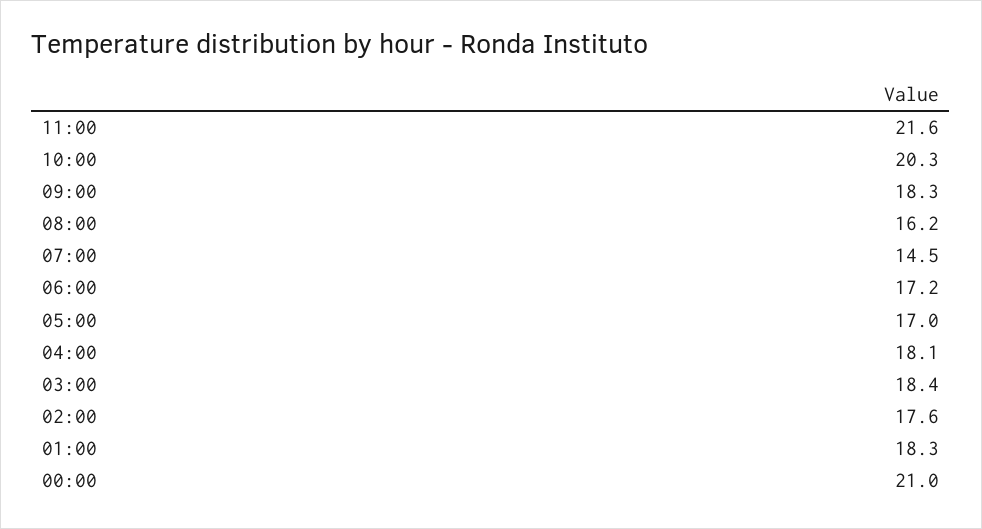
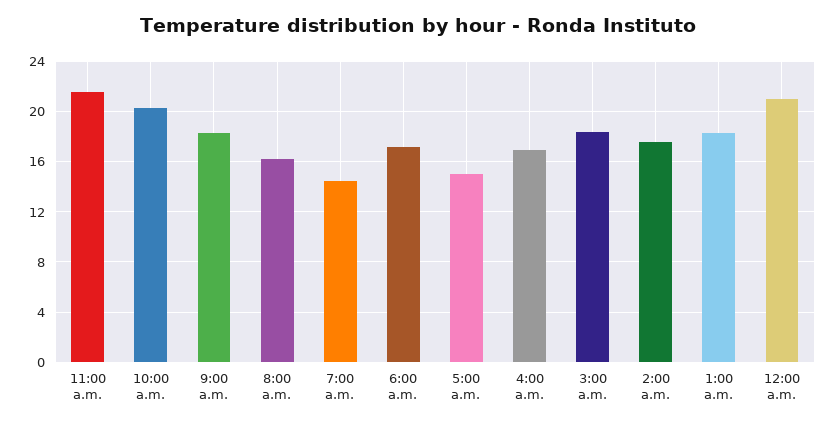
  {
    "11:00": 21.6,
    "10:00": 20.3,
    "09:00": 18.3,
    "08:00": 16.2,
    "07:00": 14.5,
    "06:00": 17.2,
-   "05:00": 17,
+   "05:00": 15,
-   "04:00": 18.1,
+   "04:00": 17,
    "03:00": 18.4,
    "02:00": 17.6,
    "01:00": 18.3,
    "00:00": 21
  }

